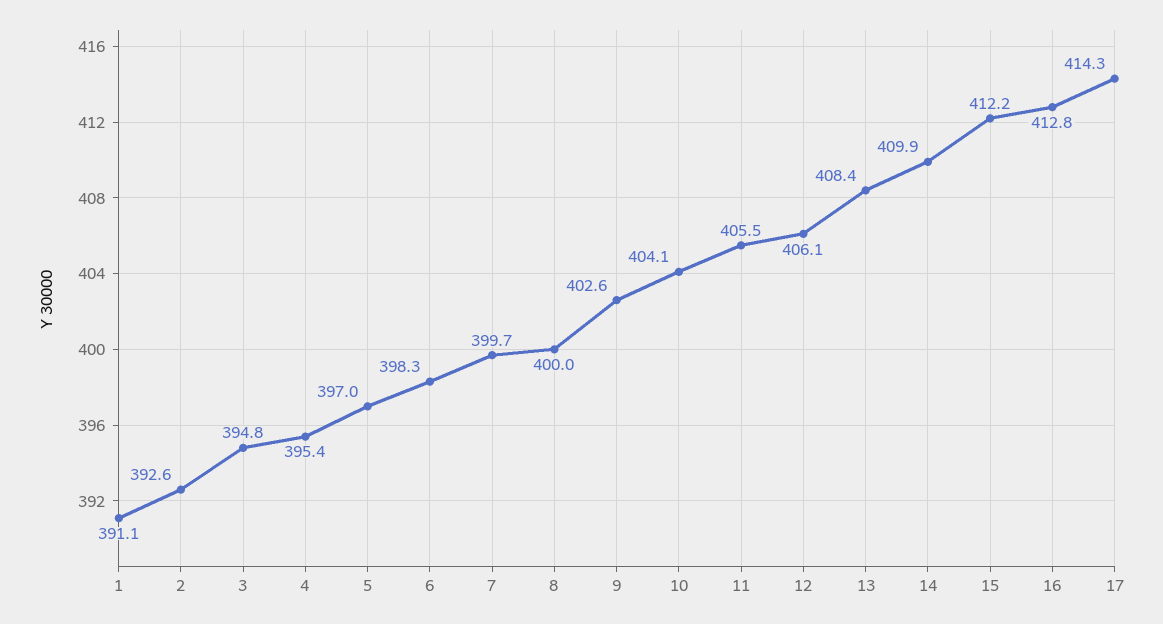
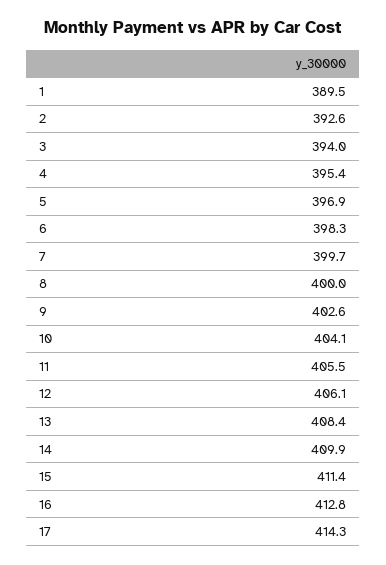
  {
-   "1": 391.1,
+   "1": 389.5,
    "2": 392.6,
-   "3": 394.8,
+   "3": 394,
    "4": 395.4,
-   "5": 397,
+   "5": 396.9,
    "6": 398.3,
    "7": 399.7,
    "8": 400,
    "9": 402.6,
    "10": 404.1,
    "11": 405.5,
    "12": 406.1,
    "13": 408.4,
    "14": 409.9,
-   "15": 412.2,
+   "15": 411.4,
    "16": 412.8,
    "17": 414.3
  }

